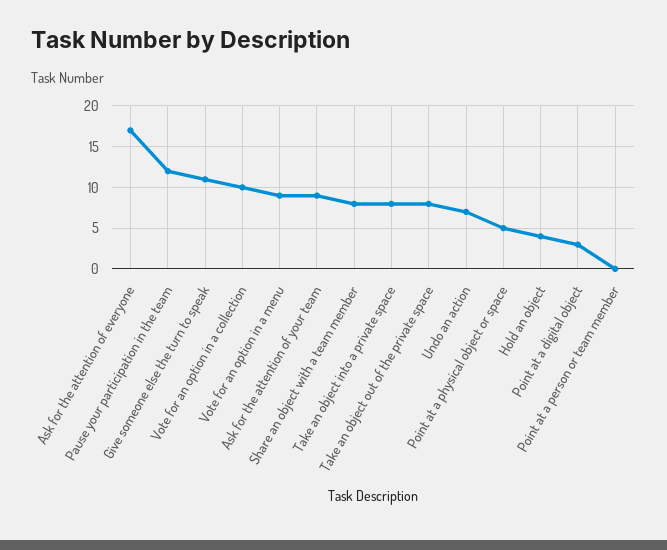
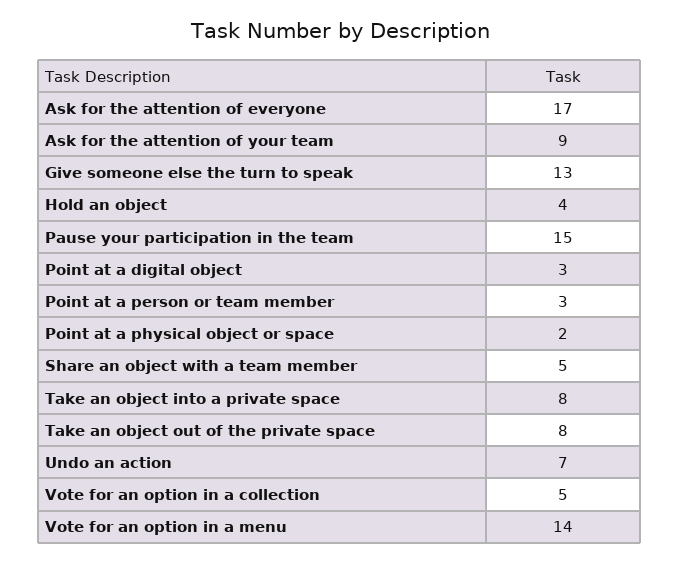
  {
    "Ask for the attention of everyone": 17,
-   "Pause your participation in the team": 12,
+   "Pause your participation in the team": 15,
-   "Give someone else the turn to speak": 11,
+   "Give someone else the turn to speak": 13,
-   "Vote for an option in a collection": 10,
+   "Vote for an option in a collection": 5,
-   "Vote for an option in a menu": 9,
+   "Vote for an option in a menu": 14,
    "Ask for the attention of your team": 9,
-   "Share an object with a team member": 8,
+   "Share an object with a team member": 5,
    "Take an object into a private space": 8,
    "Take an object out of the private space": 8,
    "Undo an action": 7,
-   "Point at a physical object or space": 5,
+   "Point at a physical object or space": 2,
    "Hold an object": 4,
    "Point at a digital object": 3,
-   "Point at a person or team member": 0
+   "Point at a person or team member": 3
  }

